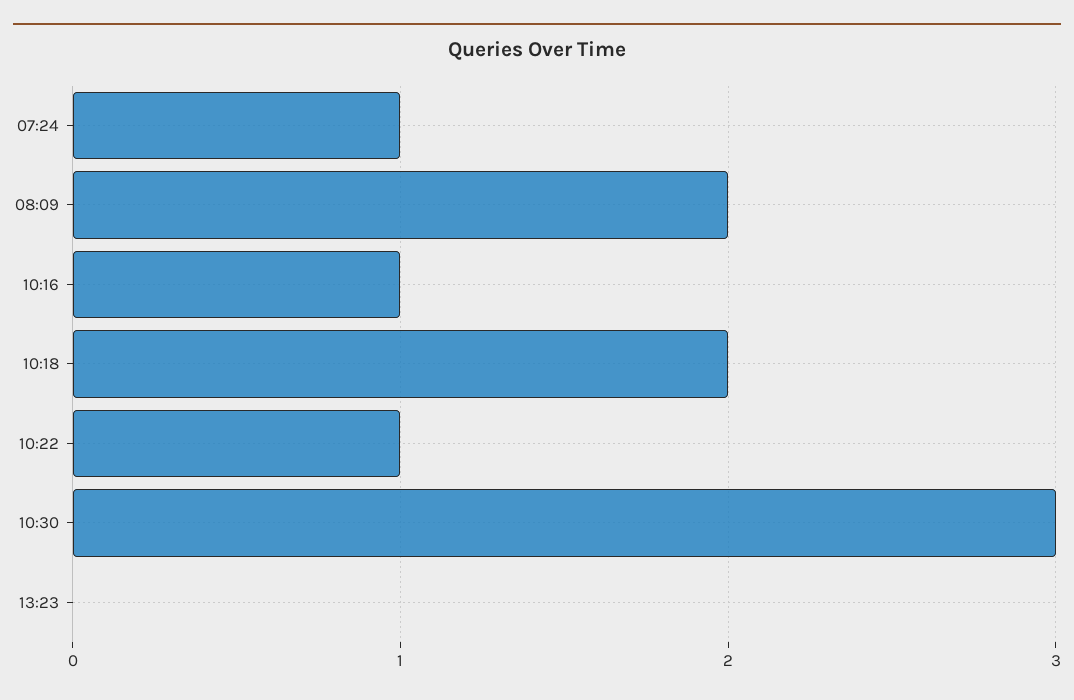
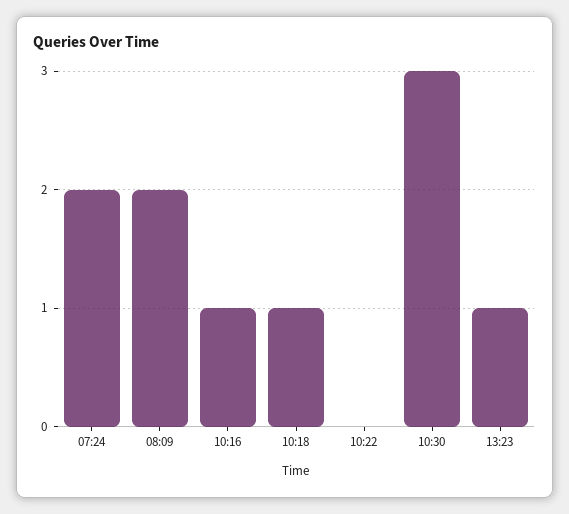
  {
-   "07:24": 1,
+   "07:24": 2,
    "08:09": 2,
    "10:16": 1,
-   "10:18": 2,
+   "10:18": 1,
-   "10:22": 1,
+   "10:22": 0,
    "10:30": 3,
-   "13:23": 0
+   "13:23": 1
  }

